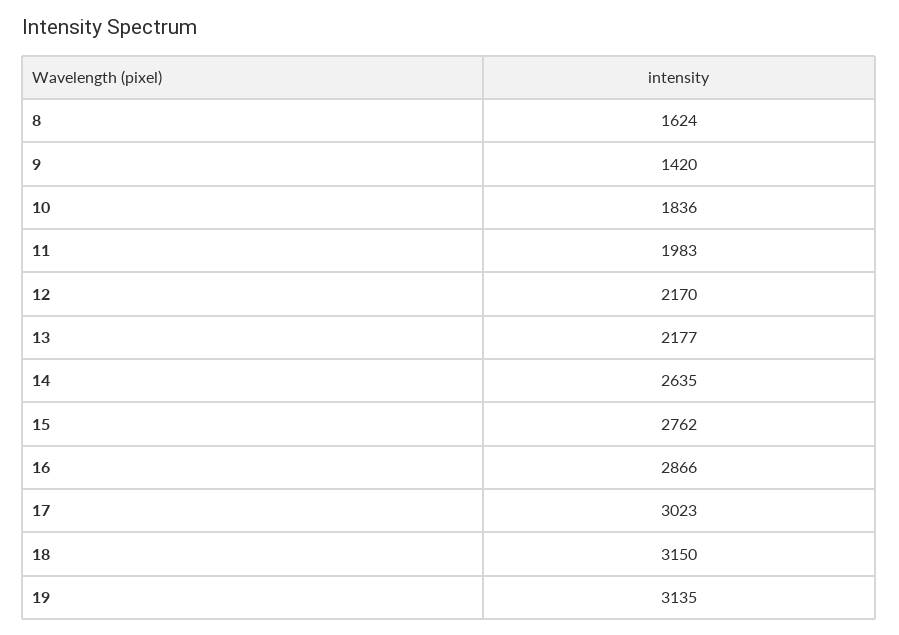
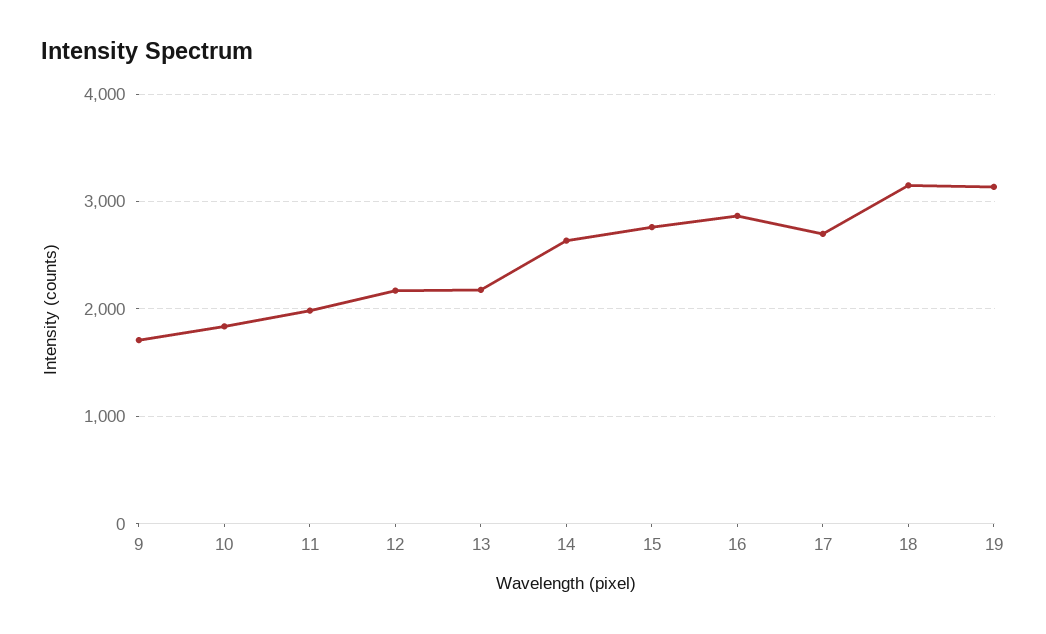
  {
-   "8": 1624,
-   "9": 1420,
+   "9": 1700,
    "10": 1836,
    "11": 1983,
    "12": 2170,
    "13": 2177,
    "14": 2635,
    "15": 2762,
    "16": 2866,
-   "17": 3023,
+   "17": 2700,
    "18": 3150,
    "19": 3135
  }

